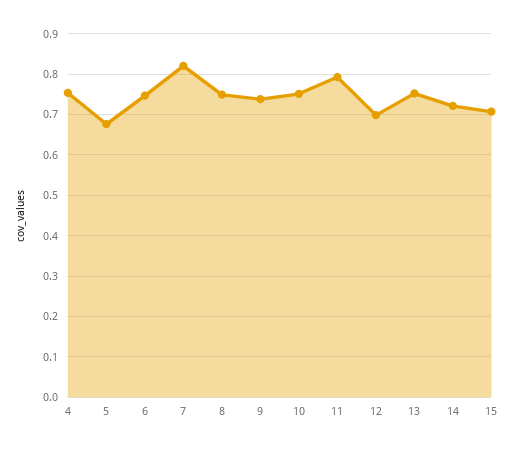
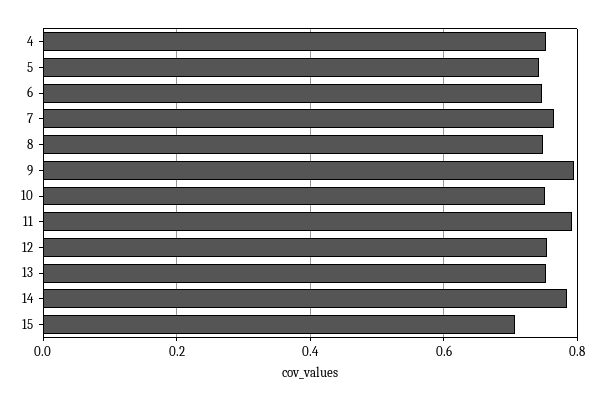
  {
    "4": 0.76,
-   "5": 0.68,
+   "5": 0.74,
    "6": 0.74,
-   "7": 0.82,
+   "7": 0.76,
    "8": 0.74,
-   "9": 0.74,
+   "9": 0.8,
    "10": 0.76,
    "11": 0.8,
-   "12": 0.7,
+   "12": 0.76,
    "13": 0.76,
-   "14": 0.72,
+   "14": 0.78,
    "15": 0.7
  }

